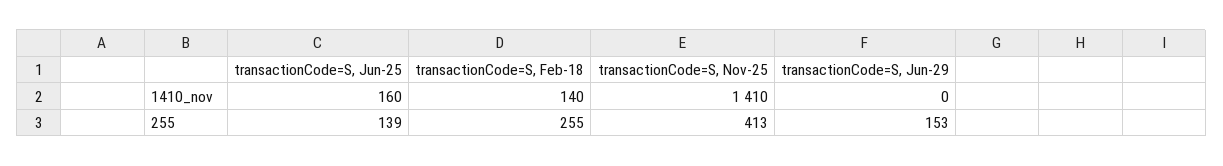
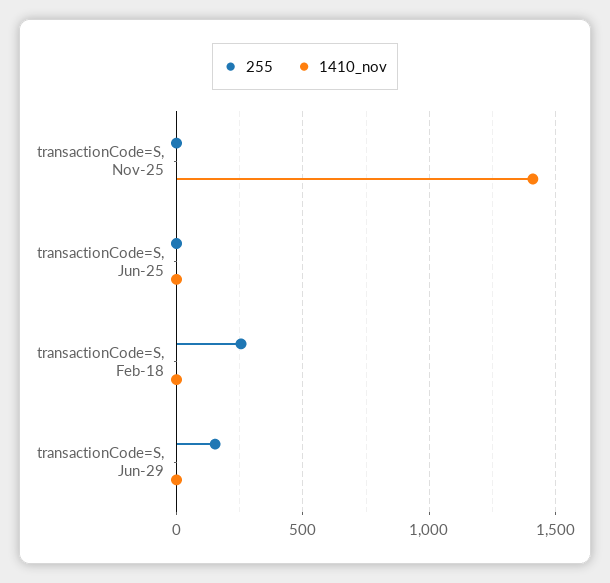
  {
    "1410_nov": {
-     "transactionCode=S, Jun-25": 160,
+     "transactionCode=S, Jun-25": 0,
-     "transactionCode=S, Feb-18": 140,
+     "transactionCode=S, Feb-18": 0,
      "transactionCode=S, Nov-25": 1410,
      "transactionCode=S, Jun-29": 0
    },
    "255": {
-     "transactionCode=S, Jun-25": 139,
+     "transactionCode=S, Jun-25": 0,
      "transactionCode=S, Feb-18": 255,
-     "transactionCode=S, Nov-25": 413,
+     "transactionCode=S, Nov-25": 0,
      "transactionCode=S, Jun-29": 153
    }
  }

